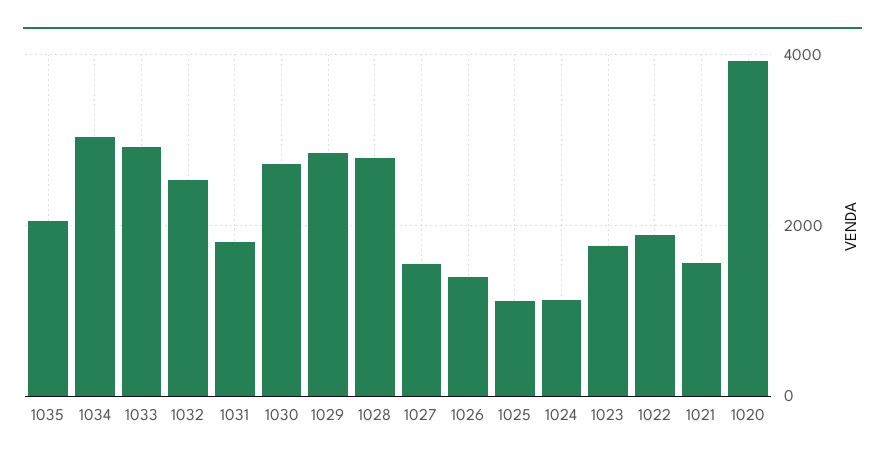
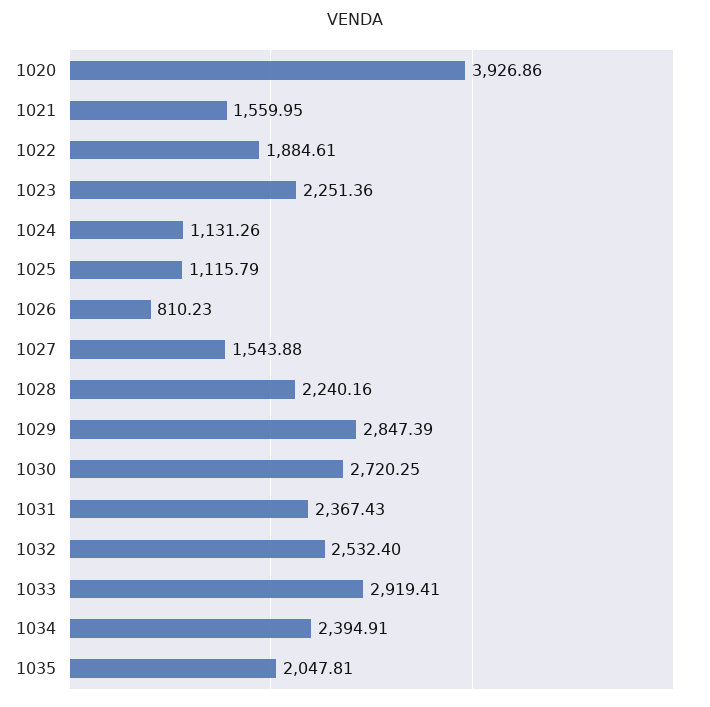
  {
    "1035": 2047.81,
-   "1034": 3000,
+   "1034": 2394.91,
    "1033": 2919.41,
    "1032": 2532.4,
-   "1031": 1800,
+   "1031": 2367.43,
    "1030": 2720.25,
    "1029": 2847.39,
-   "1028": 2800,
+   "1028": 2240.16,
    "1027": 1543.88,
-   "1026": 1400,
+   "1026": 810.23,
    "1025": 1115.79,
    "1024": 1131.26,
-   "1023": 1800,
+   "1023": 2251.36,
    "1022": 1884.61,
    "1021": 1559.95,
    "1020": 3926.86
  }

